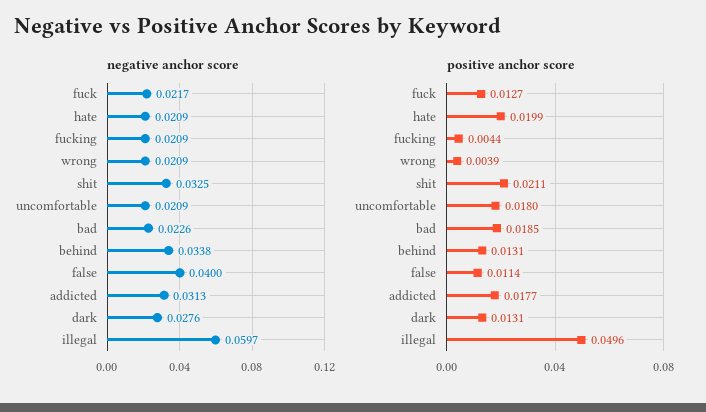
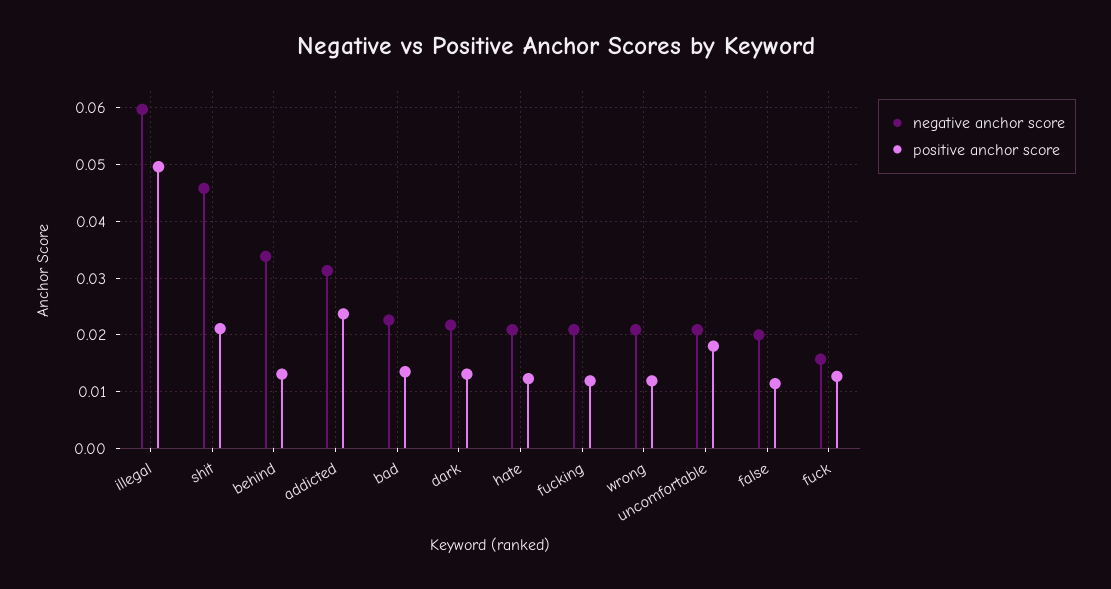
  {
    "negative anchor score": {
-     "fuck": 0.0217,
+     "fuck": 0.016,
      "hate": 0.0209,
      "fucking": 0.0209,
      "wrong": 0.0209,
-     "shit": 0.0325,
+     "shit": 0.046,
      "uncomfortable": 0.0209,
      "bad": 0.0226,
      "behind": 0.0338,
-     "false": 0.04,
+     "false": 0.02,
      "addicted": 0.0313,
-     "dark": 0.0276,
+     "dark": 0.022,
      "illegal": 0.0597
    },
    "positive anchor score": {
      "fuck": 0.0127,
-     "hate": 0.0199,
+     "hate": 0.012,
-     "fucking": 0.0044,
+     "fucking": 0.012,
-     "wrong": 0.0039,
+     "wrong": 0.012,
      "shit": 0.0211,
      "uncomfortable": 0.018,
-     "bad": 0.0185,
+     "bad": 0.014,
      "behind": 0.0131,
      "false": 0.0114,
-     "addicted": 0.0177,
+     "addicted": 0.024,
      "dark": 0.0131,
      "illegal": 0.0496
    }
  }

